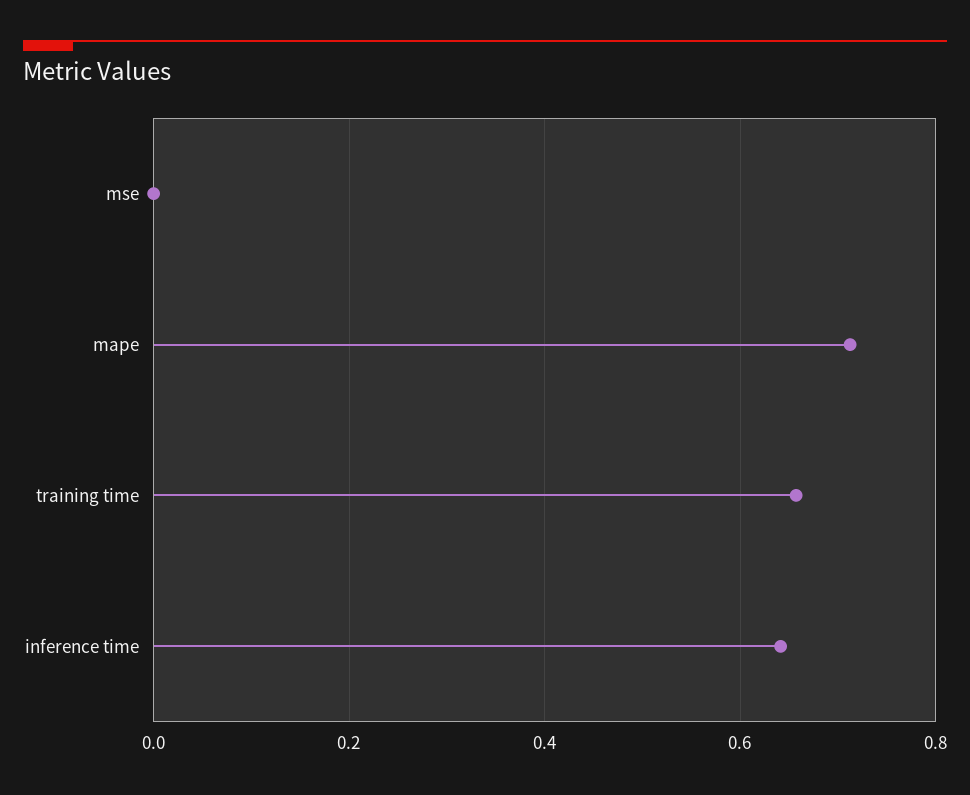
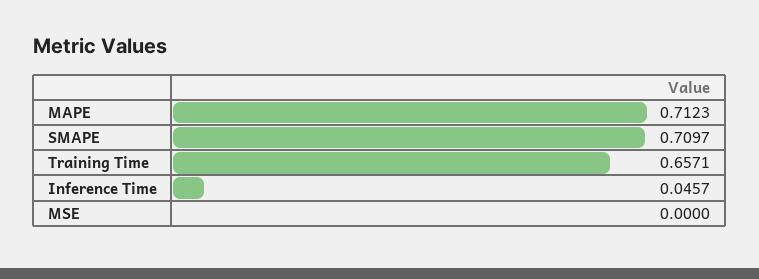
  {
    "mse": 0,
    "mape": 0.7123,
    "training time": 0.6571,
-   "inference time": 0.64
+   "inference time": 0.0457,
+   "SMAPE": 0.7097
  }

